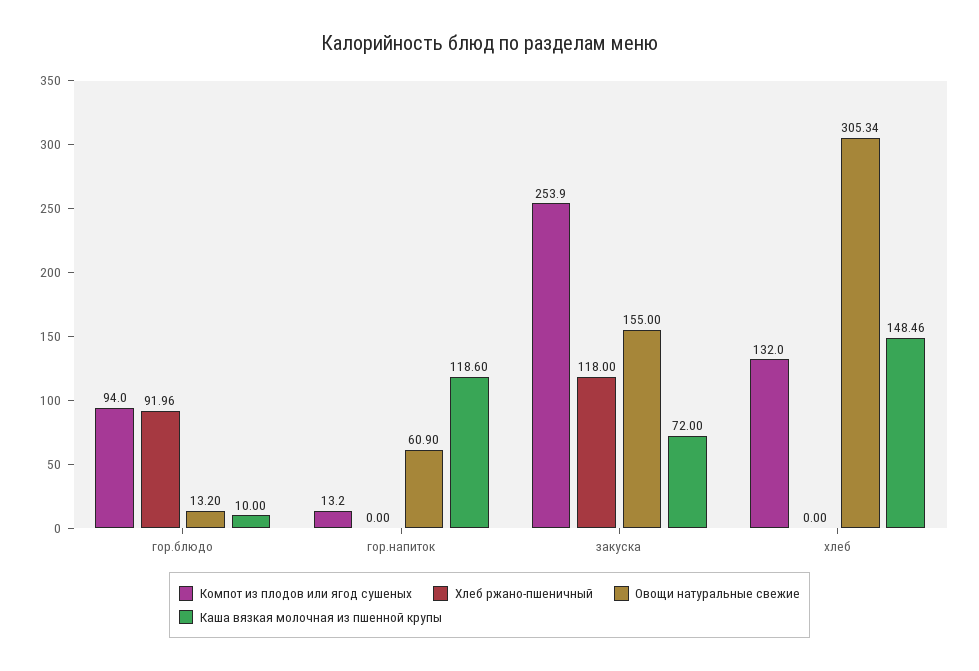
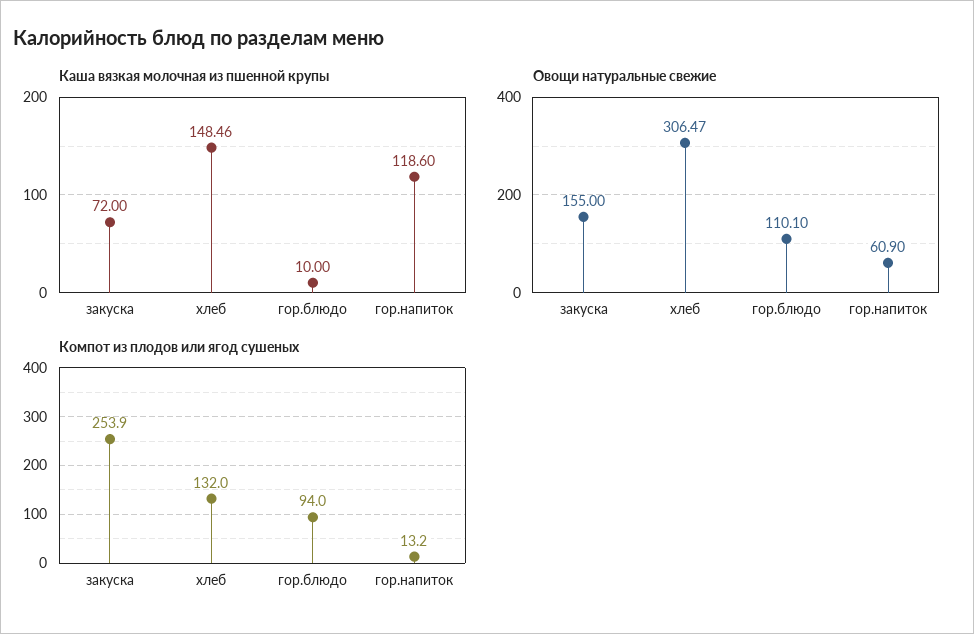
  {
    "Компот из плодов или ягод сушеных": {
      "гор.блюдо": 94,
      "гор.напиток": 13.2,
      "закуска": 253.9,
      "хлеб": 132
    },
-   "Хлеб ржано-пшеничный": {
-     "гор.блюдо": 91.96,
-     "гор.напиток": 0,
-     "закуска": 118,
-     "хлеб": 0
-   },
    "Овощи натуральные свежие": {
-     "гор.блюдо": 13.2,
+     "гор.блюдо": 110.1,
      "гор.напиток": 60.9,
      "закуска": 155,
-     "хлеб": 305.34
+     "хлеб": 306.47
    },
    "Каша вязкая молочная из пшенной крупы": {
      "гор.блюдо": 10,
      "гор.напиток": 118.6,
      "закуска": 72,
      "хлеб": 148.46
    }
  }

